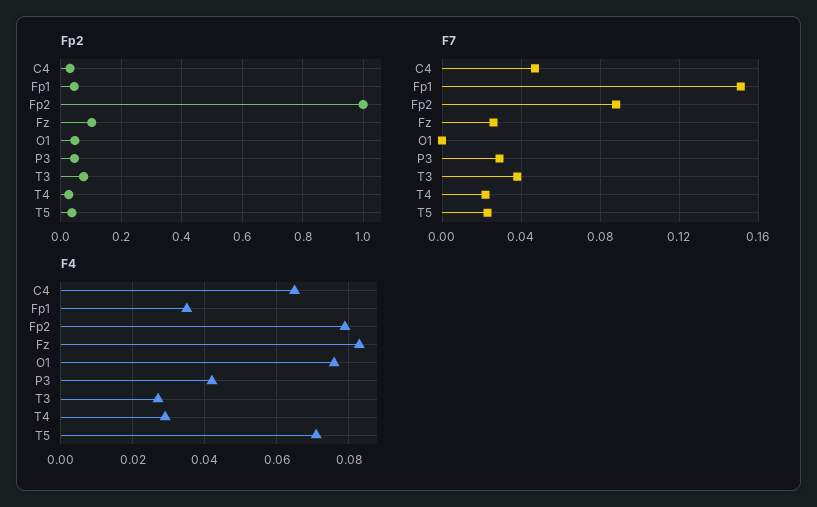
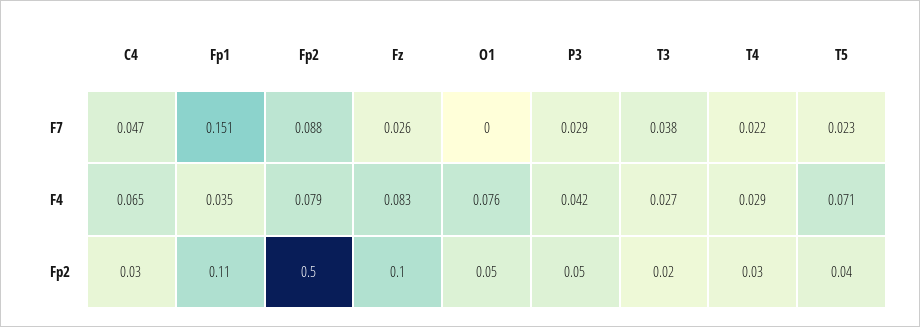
  {
    "Fp2": {
      "C4": 0.03,
-     "Fp1": 0.04,
+     "Fp1": 0.11,
-     "Fp2": 1,
+     "Fp2": 0.5,
      "Fz": 0.1,
      "O1": 0.05,
      "P3": 0.05,
-     "T3": 0.08,
+     "T3": 0.02,
      "T4": 0.03,
      "T5": 0.04
    },
    "F7": {
      "C4": 0.047,
      "Fp1": 0.151,
      "Fp2": 0.088,
      "Fz": 0.026,
      "O1": 0,
      "P3": 0.029,
      "T3": 0.038,
      "T4": 0.022,
      "T5": 0.023
    },
    "F4": {
      "C4": 0.065,
      "Fp1": 0.035,
      "Fp2": 0.079,
      "Fz": 0.083,
      "O1": 0.076,
      "P3": 0.042,
      "T3": 0.027,
      "T4": 0.029,
      "T5": 0.071
    }
  }

